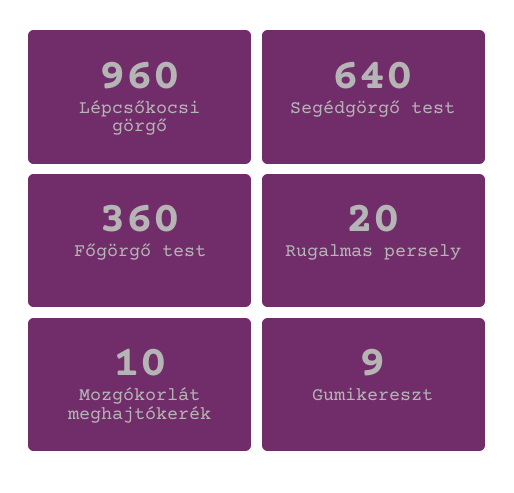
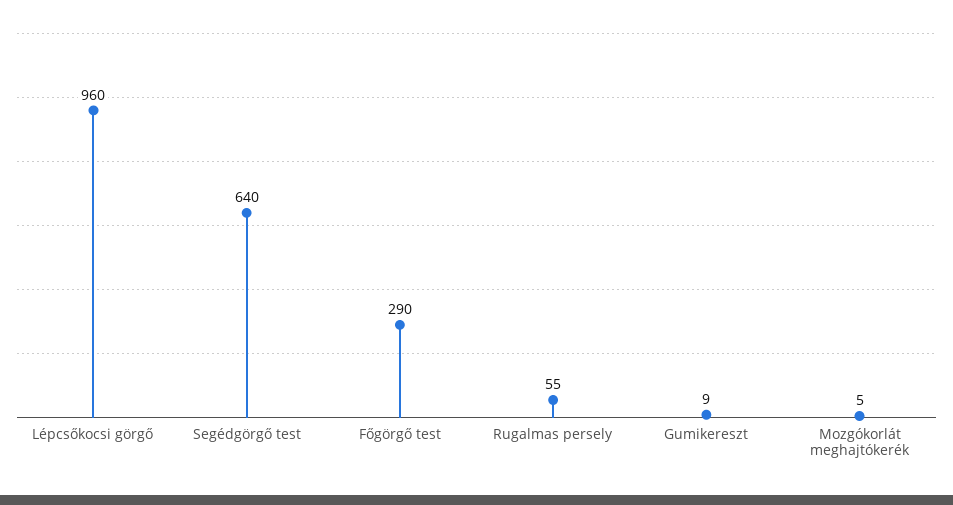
  {
    "Lépcsőkocsi görgő": 960,
    "Segédgörgő test": 640,
-   "Főgörgő test": 360,
+   "Főgörgő test": 290,
-   "Rugalmas persely": 20,
+   "Rugalmas persely": 55,
-   "Mozgókorlát meghajtókerék": 10,
+   "Mozgókorlát meghajtókerék": 5,
    "Gumikereszt": 9
  }

